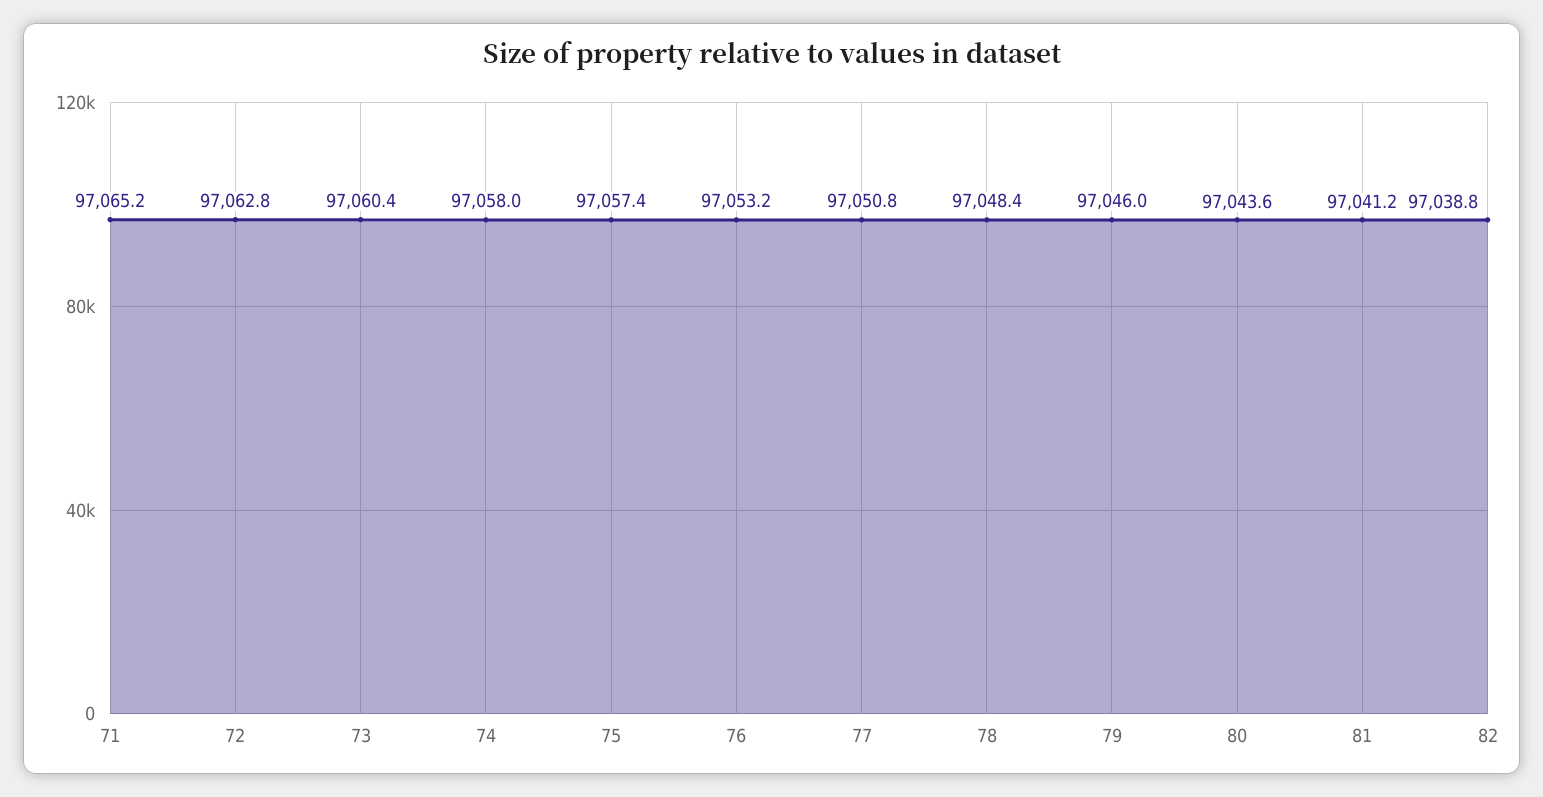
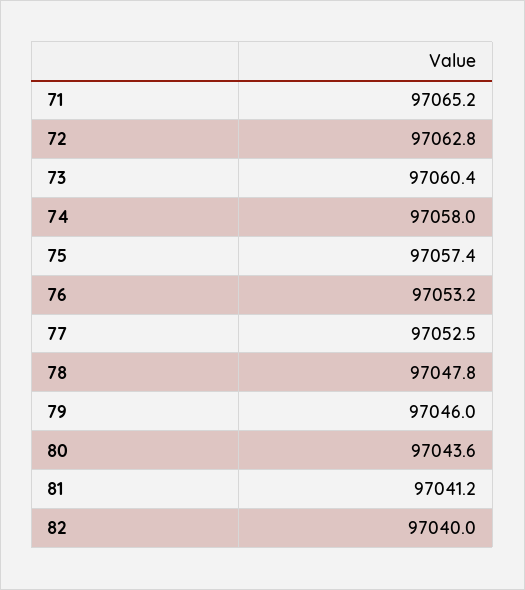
  {
    "71": 97065.2,
    "72": 97062.8,
    "73": 97060.4,
    "74": 97058,
    "75": 97057.4,
    "76": 97053.2,
-   "77": 97050.8,
+   "77": 97052.5,
-   "78": 97048.4,
+   "78": 97047.8,
    "79": 97046,
    "80": 97043.6,
    "81": 97041.2,
-   "82": 97038.8
+   "82": 97040
  }

